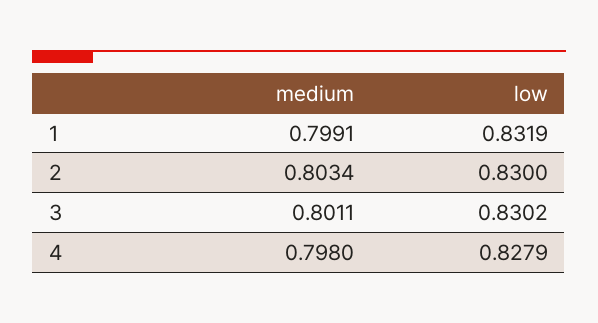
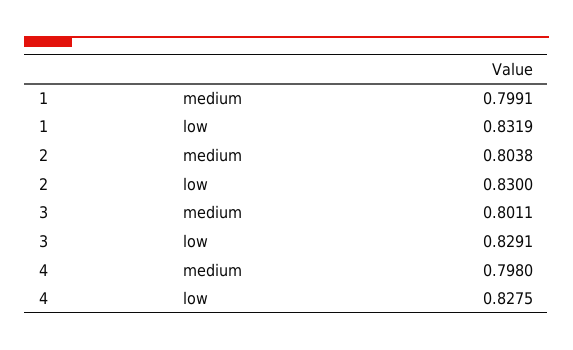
  {
    "medium": {
      "1": 0.7991,
-     "2": 0.8034,
+     "2": 0.8038,
      "3": 0.8011,
      "4": 0.798
    },
    "low": {
      "1": 0.8319,
      "2": 0.83,
-     "3": 0.8302,
+     "3": 0.8291,
-     "4": 0.8279
+     "4": 0.8275
    }
  }

